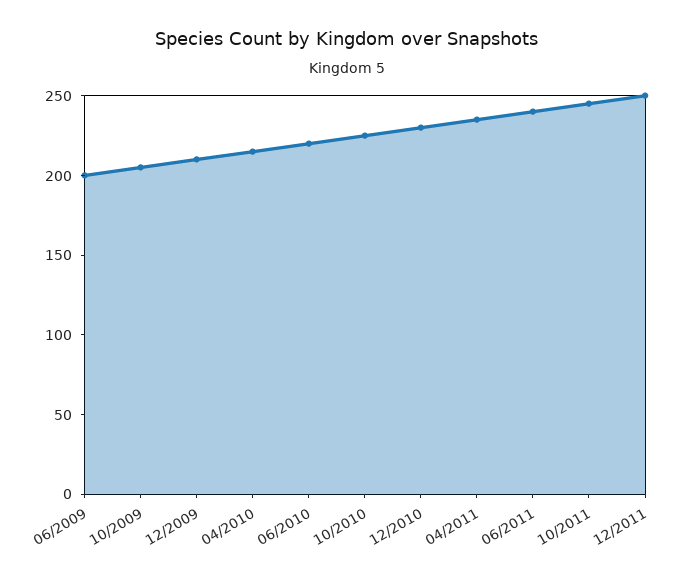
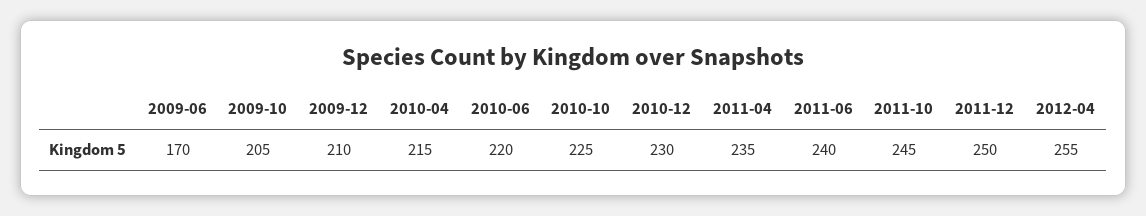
  {
-   "06/2009": 200,
+   "06/2009": 170,
    "10/2009": 205,
    "12/2009": 210,
    "04/2010": 215,
    "06/2010": 220,
    "10/2010": 225,
    "12/2010": 230,
    "04/2011": 235,
    "06/2011": 240,
    "10/2011": 245,
-   "12/2011": 250
+   "12/2011": 250,
+   "2012-04": 255
  }

